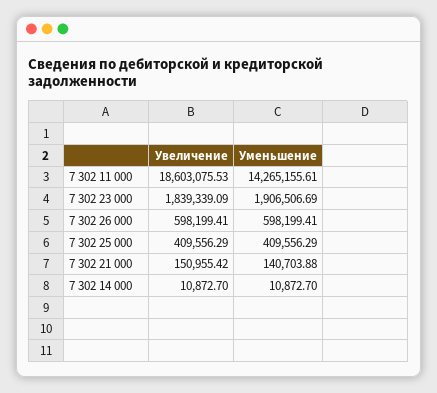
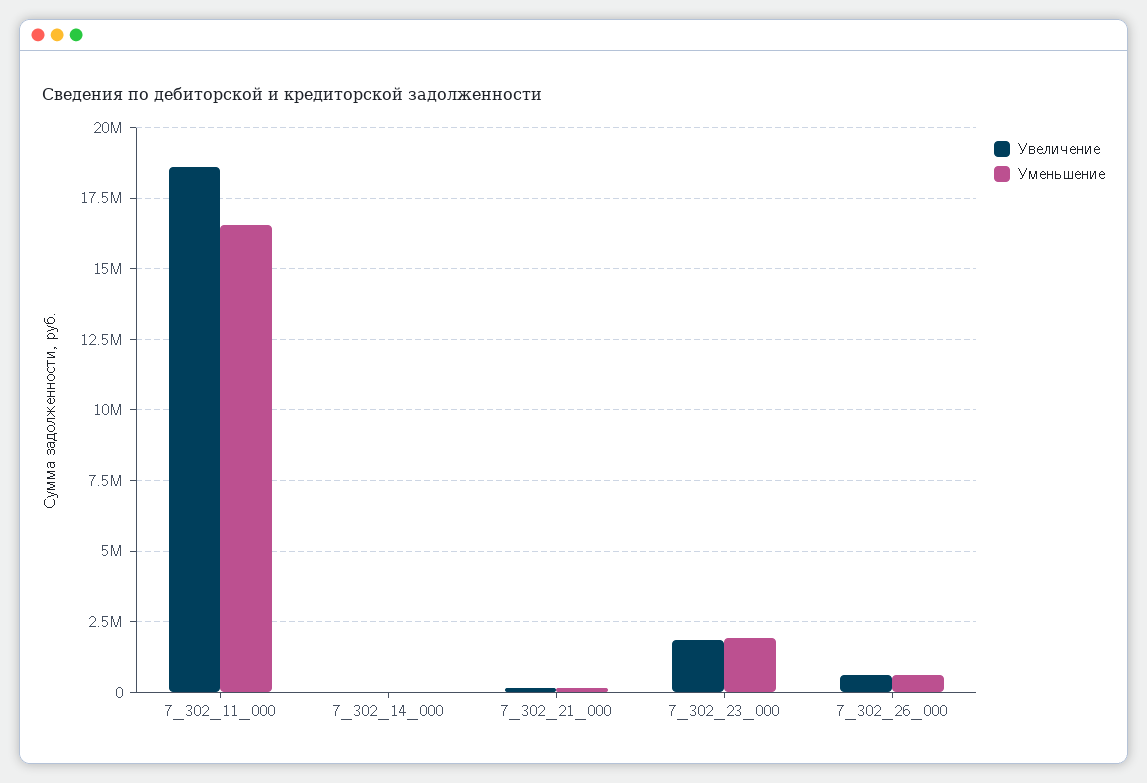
  {
    "Увеличение": {
      "7 302 11 000": 18603075.53,
      "7 302 23 000": 1839339.09,
      "7 302 26 000": 598199.41,
-     "7 302 25 000": 409556.29,
      "7 302 21 000": 150955.42,
      "7 302 14 000": 10872.7
    },
    "Уменьшение": {
-     "7 302 11 000": 14265155.61,
+     "7 302 11 000": 16500000,
      "7 302 23 000": 1906506.69,
      "7 302 26 000": 598199.41,
-     "7 302 25 000": 409556.29,
      "7 302 21 000": 140703.88,
      "7 302 14 000": 10872.7
    }
  }

